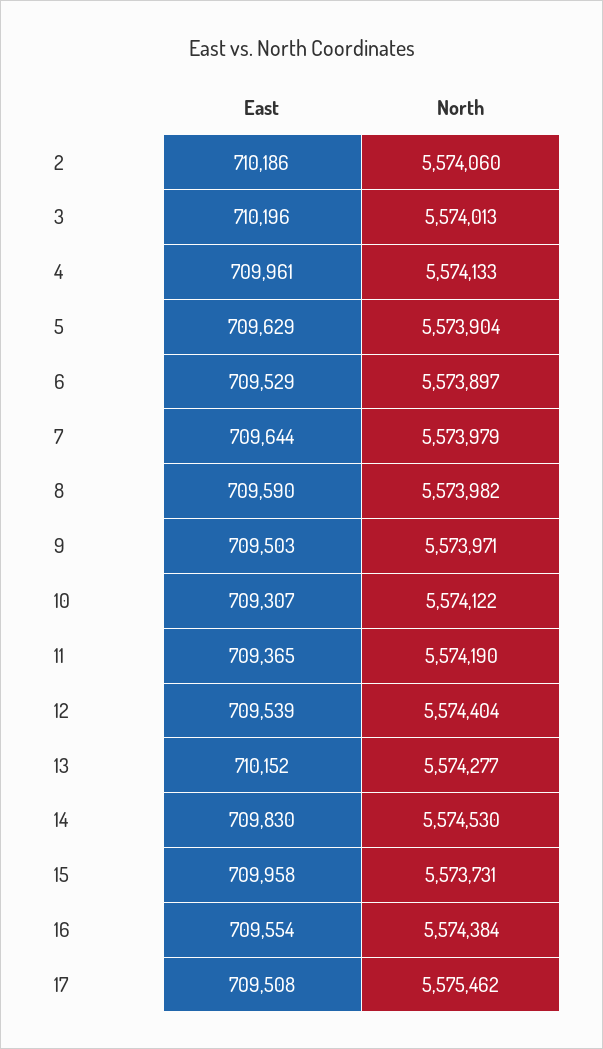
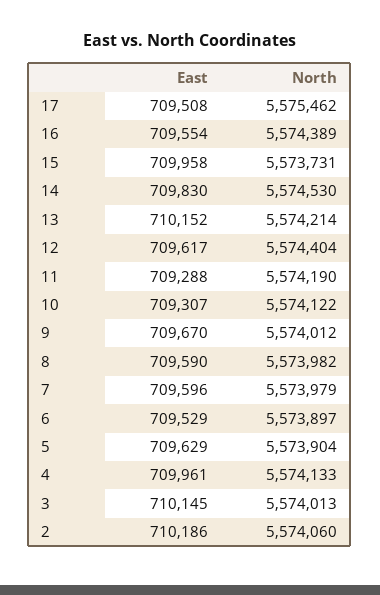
  {
    "East": {
      "2": 710186,
-     "3": 710196,
+     "3": 710145,
      "4": 709961,
      "5": 709629,
      "6": 709529,
-     "7": 709644,
+     "7": 709596,
      "8": 709590,
-     "9": 709503,
+     "9": 709670,
      "10": 709307,
-     "11": 709365,
+     "11": 709288,
-     "12": 709539,
+     "12": 709617,
      "13": 710152,
      "14": 709830,
      "15": 709958,
      "16": 709554,
      "17": 709508
    },
    "North": {
      "2": 5574060,
      "3": 5574013,
      "4": 5574133,
      "5": 5573904,
      "6": 5573897,
      "7": 5573979,
      "8": 5573982,
-     "9": 5573971,
+     "9": 5574012,
      "10": 5574122,
      "11": 5574190,
      "12": 5574404,
-     "13": 5574277,
+     "13": 5574214,
      "14": 5574530,
      "15": 5573731,
-     "16": 5574384,
+     "16": 5574389,
      "17": 5575462
    }
  }

